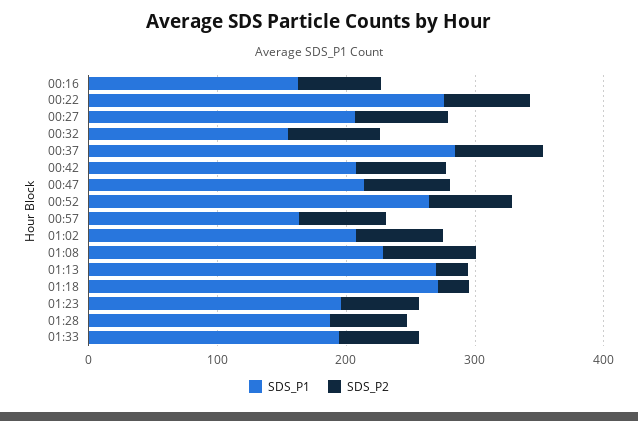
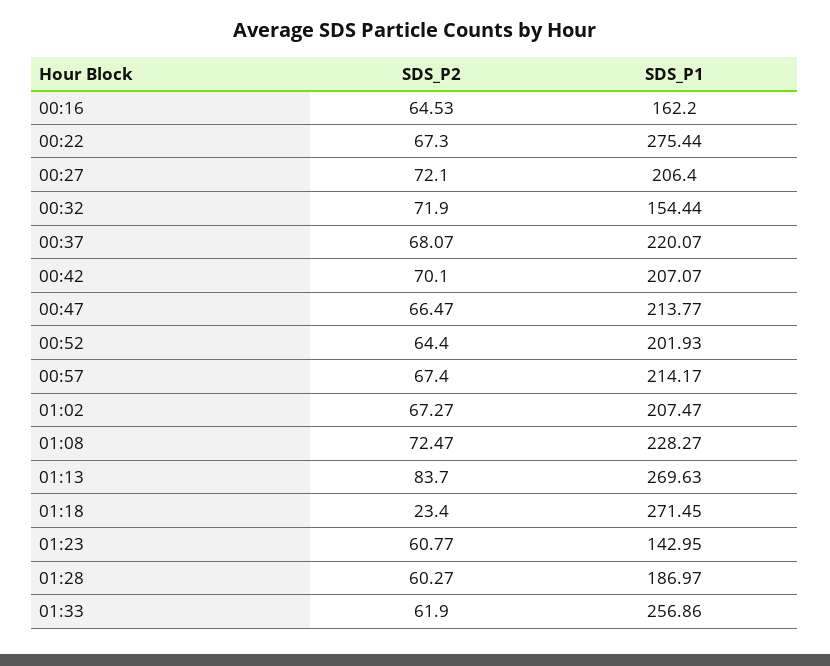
  {
    "SDS_P1": {
      "00:16": 162.2,
      "00:22": 275.44,
      "00:27": 206.4,
      "00:32": 154.44,
-     "00:37": 280,
+     "00:37": 220.07,
      "00:42": 207.07,
      "00:47": 213.77,
-     "00:52": 260,
+     "00:52": 201.93,
-     "00:57": 160,
+     "00:57": 214.17,
      "01:02": 207.47,
      "01:08": 228.27,
      "01:13": 269.63,
      "01:18": 271.45,
-     "01:23": 200,
+     "01:23": 142.95,
      "01:28": 186.97,
-     "01:33": 200
+     "01:33": 256.86
    },
    "SDS_P2": {
      "00:16": 64.53,
      "00:22": 67.3,
      "00:27": 72.1,
      "00:32": 71.9,
      "00:37": 68.07,
      "00:42": 70.1,
      "00:47": 66.47,
      "00:52": 64.4,
      "00:57": 67.4,
      "01:02": 67.27,
      "01:08": 72.47,
-     "01:13": 20,
+     "01:13": 83.7,
      "01:18": 23.4,
      "01:23": 60.77,
      "01:28": 60.27,
      "01:33": 61.9
    }
  }

